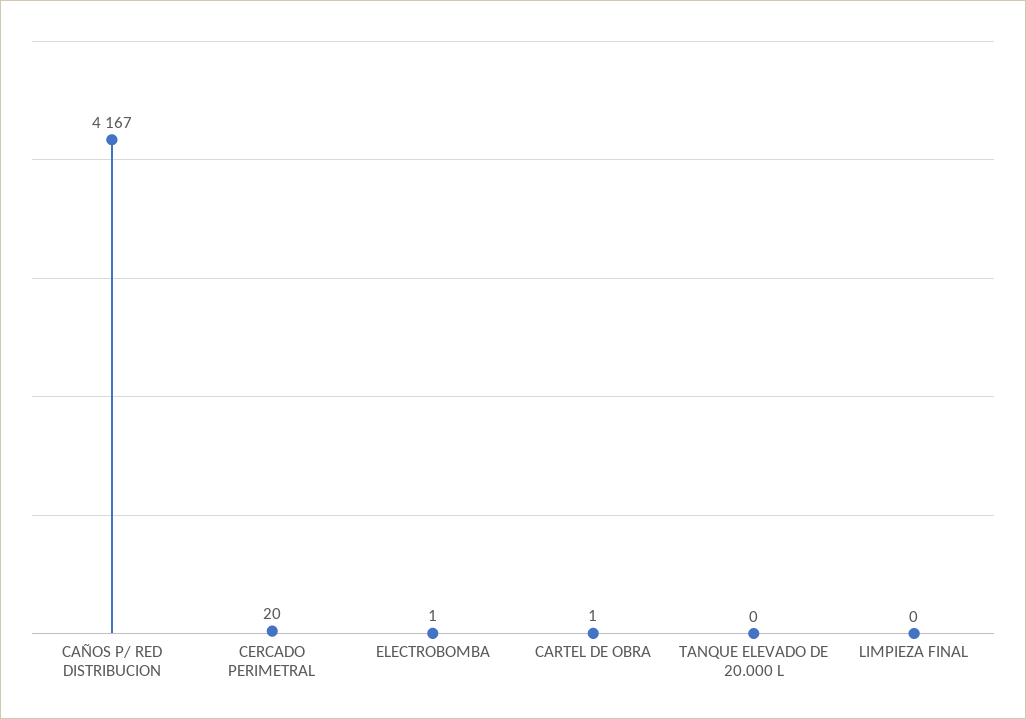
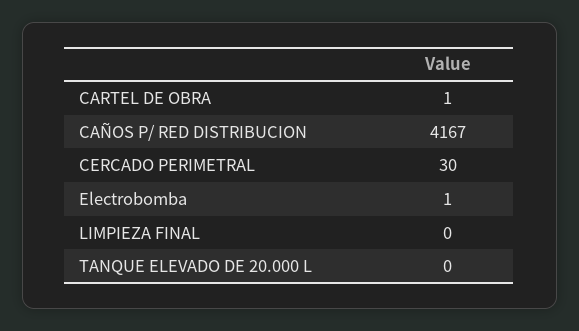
  {
    "CAÑOS P/ RED DISTRIBUCION": 4167,
-   "CERCADO PERIMETRAL": 20,
+   "CERCADO PERIMETRAL": 30,
    "ELECTROBOMBA": 1,
    "CARTEL DE OBRA": 1,
    "TANQUE ELEVADO DE 20.000 L": 0,
    "LIMPIEZA FINAL": 0
  }

